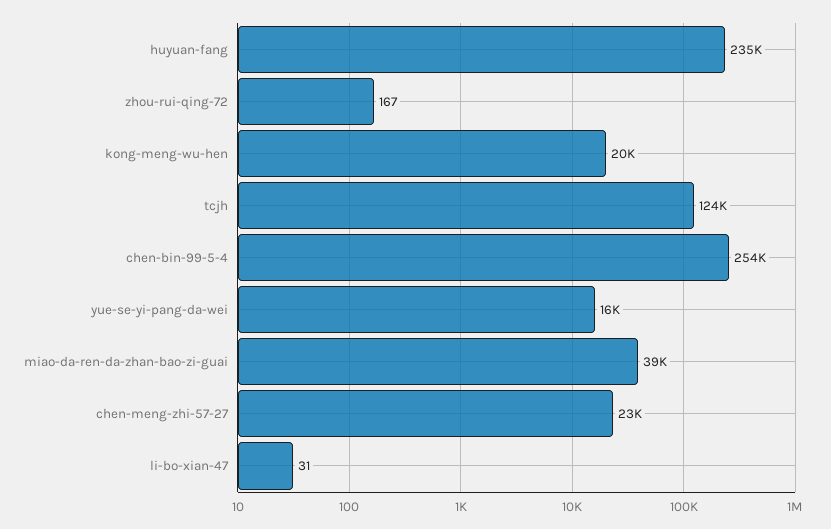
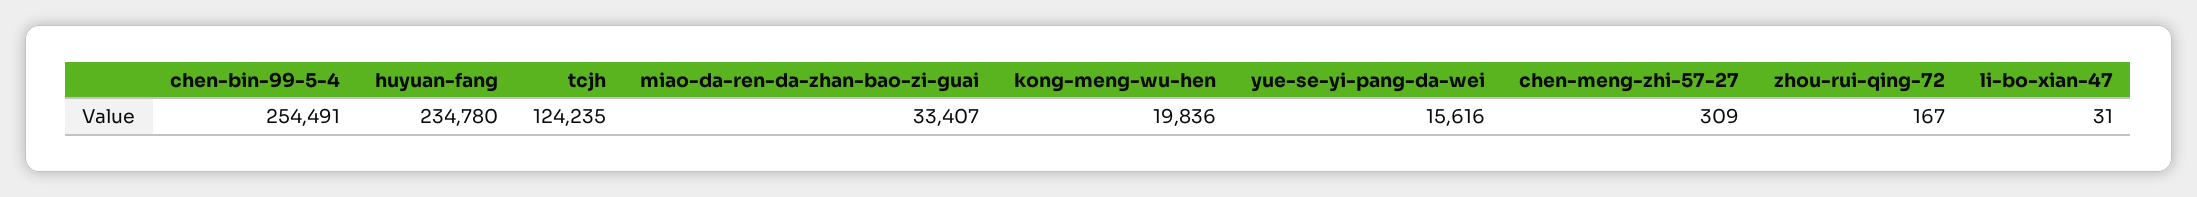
  {
    "huyuan-fang": 234780,
    "zhou-rui-qing-72": 167,
    "kong-meng-wu-hen": 19836,
    "tcjh": 124235,
    "chen-bin-99-5-4": 254491,
    "yue-se-yi-pang-da-wei": 15616,
-   "miao-da-ren-da-zhan-bao-zi-guai": 39000,
+   "miao-da-ren-da-zhan-bao-zi-guai": 33407,
-   "chen-meng-zhi-57-27": 23000,
+   "chen-meng-zhi-57-27": 309,
    "li-bo-xian-47": 31
  }

